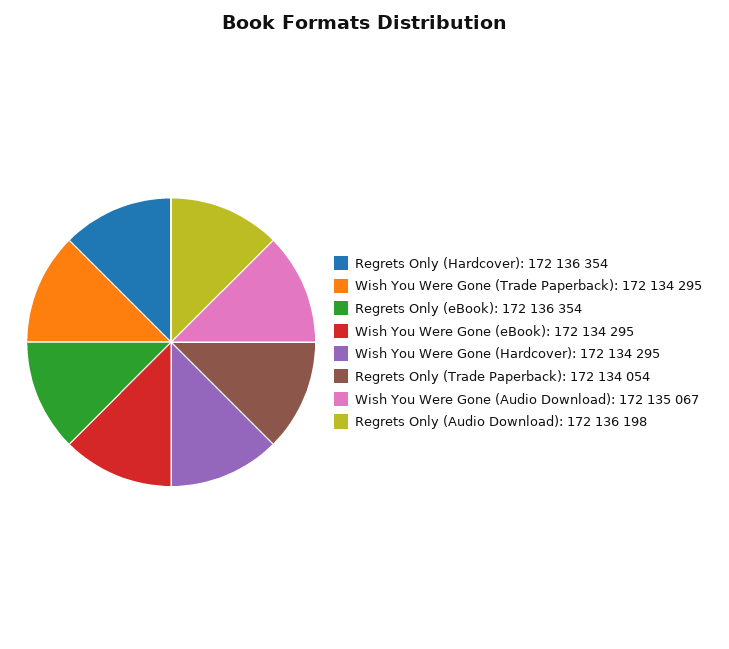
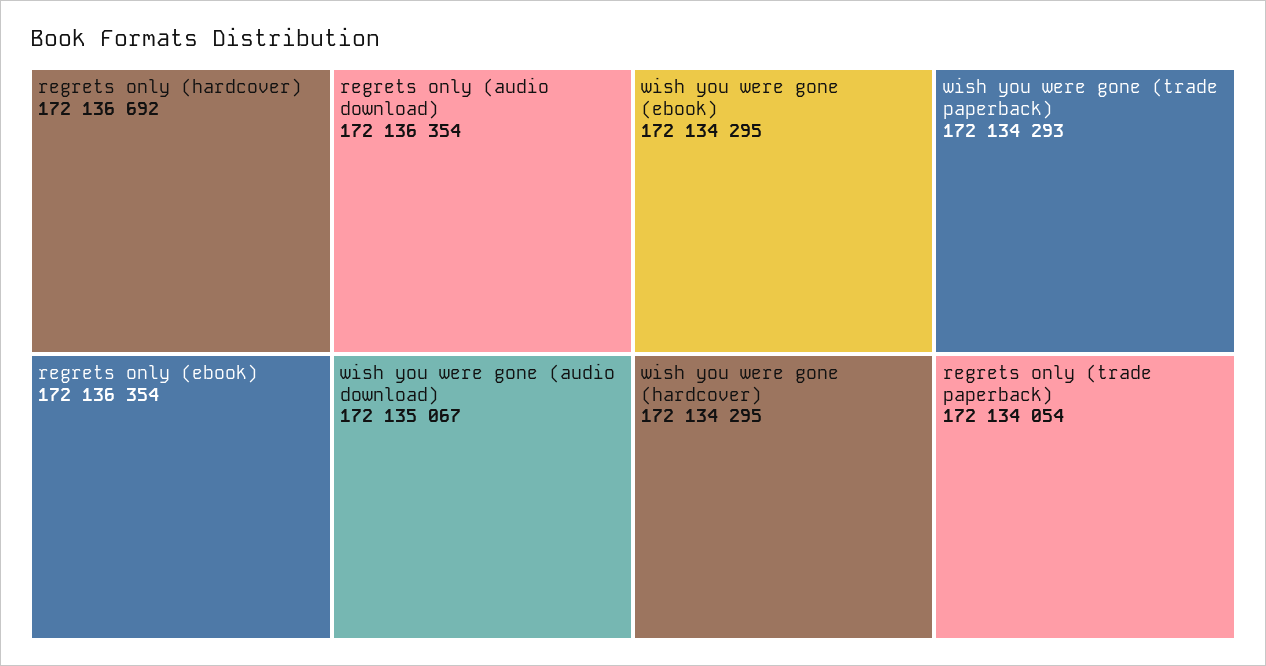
  {
-   "Regrets Only (Hardcover)": 172136354,
+   "Regrets Only (Hardcover)": 172136692,
-   "Wish You Were Gone (Trade Paperback)": 172134295,
+   "Wish You Were Gone (Trade Paperback)": 172134293,
    "Regrets Only (eBook)": 172136354,
    "Wish You Were Gone (eBook)": 172134295,
    "Wish You Were Gone (Hardcover)": 172134295,
    "Regrets Only (Trade Paperback)": 172134054,
    "Wish You Were Gone (Audio Download)": 172135067,
-   "Regrets Only (Audio Download)": 172136198
+   "Regrets Only (Audio Download)": 172136354
  }

